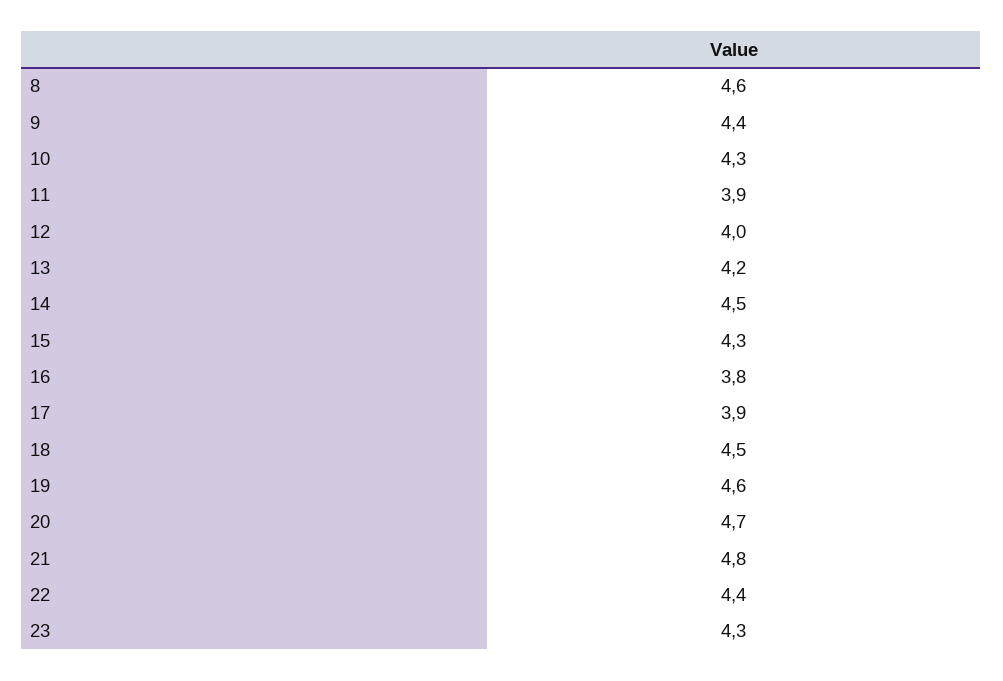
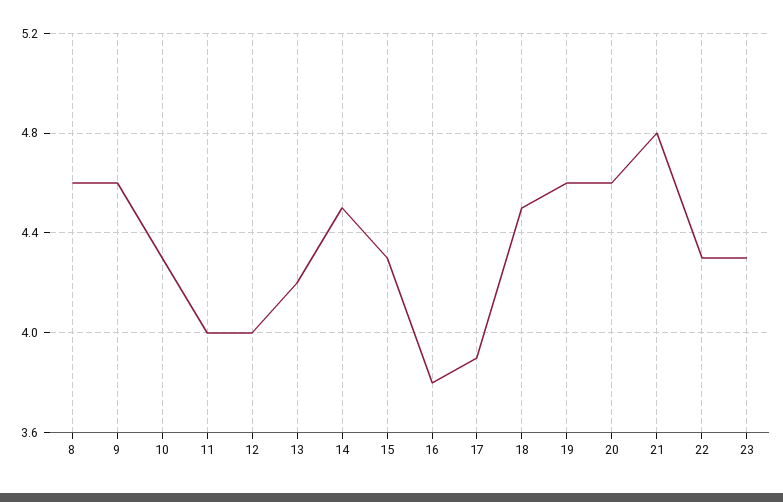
  {
    "8": 4.6,
-   "9": 4.4,
+   "9": 4.6,
    "10": 4.3,
-   "11": 3.9,
+   "11": 4,
    "12": 4,
    "13": 4.2,
    "14": 4.5,
    "15": 4.3,
    "16": 3.8,
    "17": 3.9,
    "18": 4.5,
    "19": 4.6,
-   "20": 4.7,
+   "20": 4.6,
    "21": 4.8,
-   "22": 4.4,
+   "22": 4.3,
    "23": 4.3
  }

